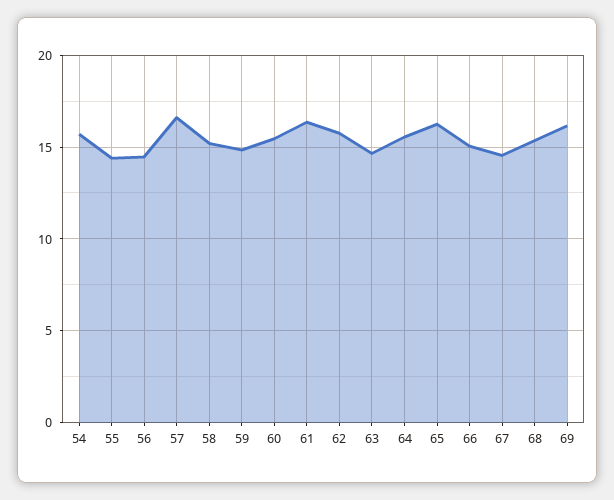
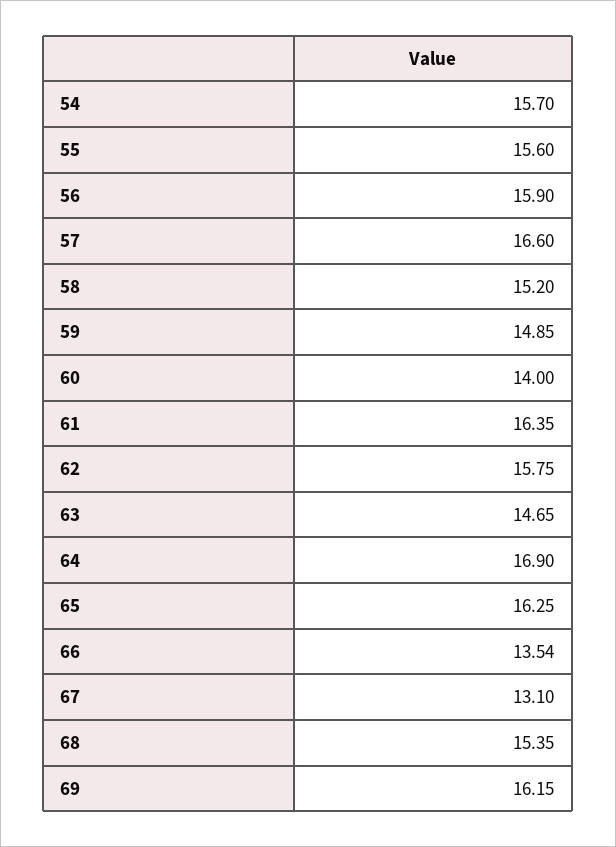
  {
    "54": 15.7,
-   "55": 14.5,
+   "55": 15.6,
-   "56": 14.5,
+   "56": 15.9,
    "57": 16.6,
    "58": 15.2,
    "59": 14.85,
-   "60": 15.5,
+   "60": 14,
    "61": 16.35,
    "62": 15.75,
    "63": 14.65,
-   "64": 15.5,
+   "64": 16.9,
    "65": 16.25,
-   "66": 15,
+   "66": 13.54,
-   "67": 14.5,
+   "67": 13.1,
    "68": 15.35,
    "69": 16.15
  }

